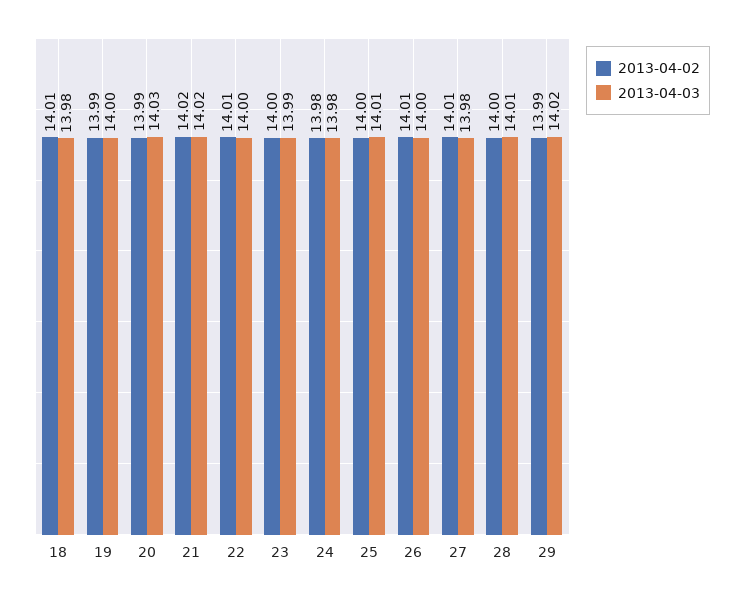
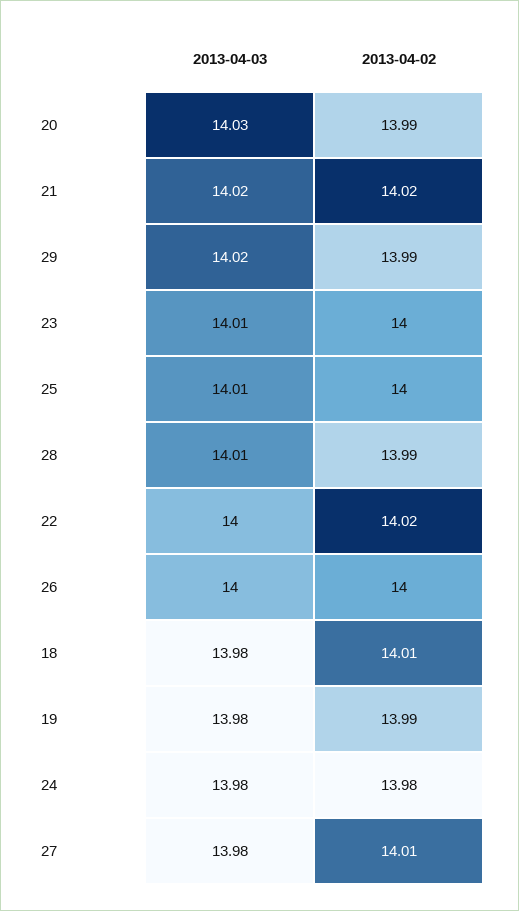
  {
    "2013-04-02": {
      "18": 14.01,
      "19": 13.99,
      "20": 13.99,
      "21": 14.02,
-     "22": 14.01,
+     "22": 14.02,
      "23": 14,
      "24": 13.98,
      "25": 14,
-     "26": 14.01,
+     "26": 14,
      "27": 14.01,
-     "28": 14,
+     "28": 13.99,
      "29": 13.99
    },
    "2013-04-03": {
      "18": 13.98,
-     "19": 14,
+     "19": 13.98,
      "20": 14.03,
      "21": 14.02,
      "22": 14,
-     "23": 13.99,
+     "23": 14.01,
      "24": 13.98,
      "25": 14.01,
      "26": 14,
      "27": 13.98,
      "28": 14.01,
      "29": 14.02
    }
  }

